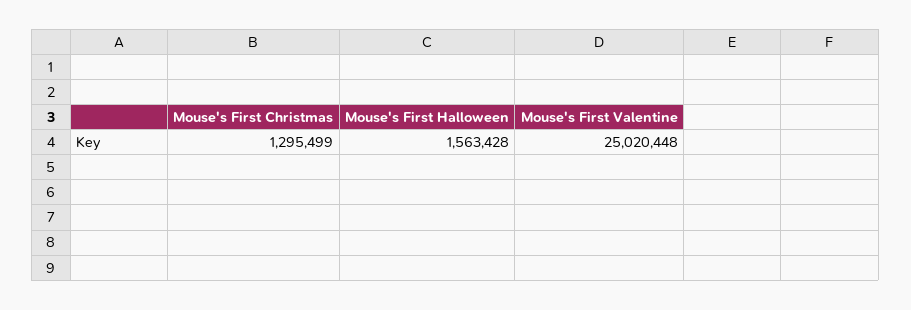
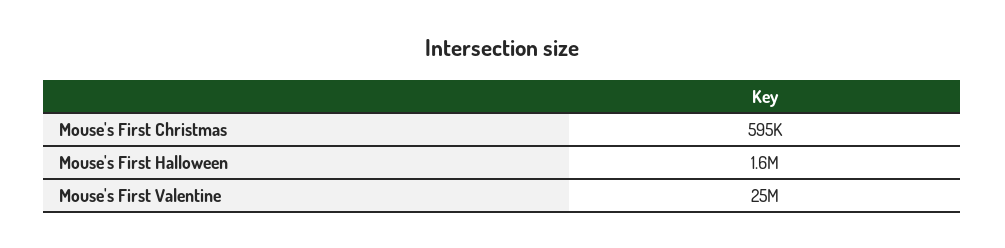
  {
-   "Mouse's First Christmas": 1295499,
+   "Mouse's First Christmas": 595000,
    "Mouse's First Halloween": 1563428,
    "Mouse's First Valentine": 25020448
  }

